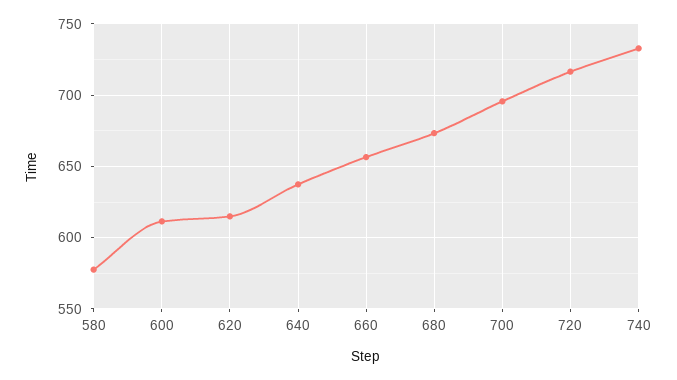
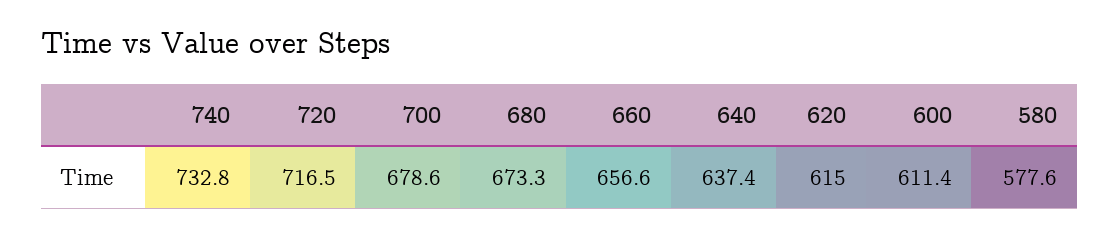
  {
    "580": 577.6,
    "600": 611.4,
    "620": 615,
    "640": 637.4,
    "660": 656.6,
    "680": 673.3,
-   "700": 695,
+   "700": 678.6,
    "720": 716.5,
    "740": 732.8
  }

